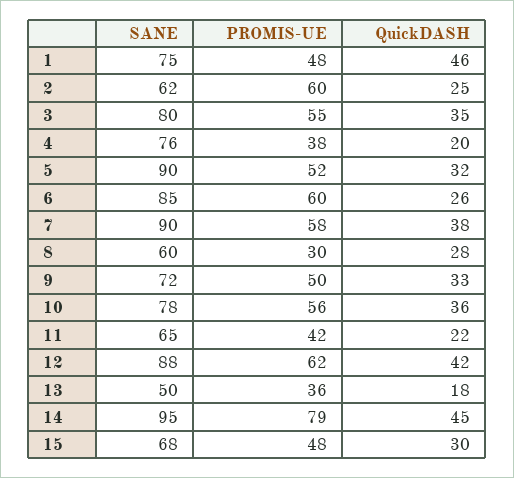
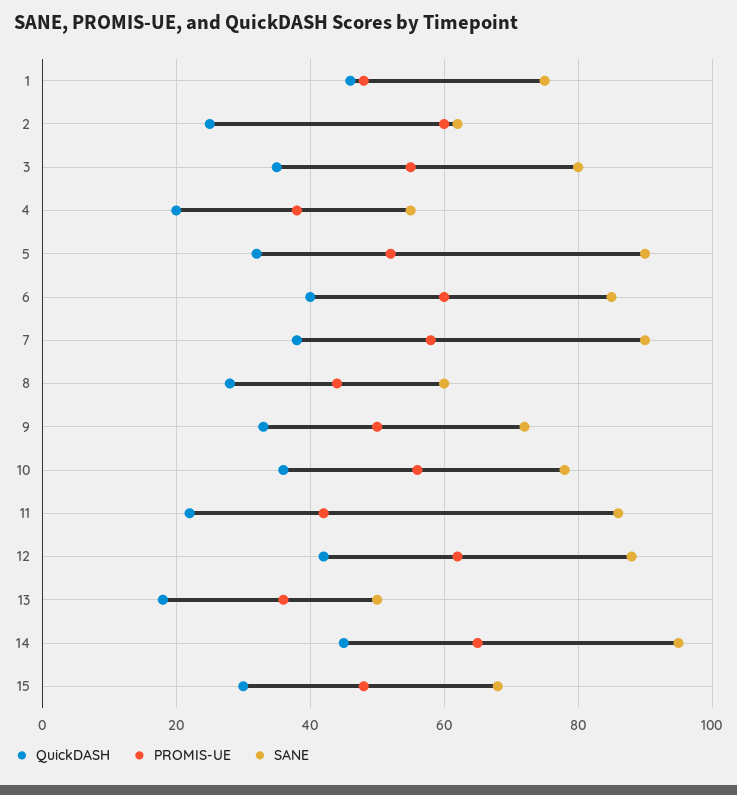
  {
    "SANE": {
      "1": 75,
      "2": 62,
      "3": 80,
-     "4": 76,
+     "4": 55,
      "5": 90,
      "6": 85,
      "7": 90,
      "8": 60,
      "9": 72,
      "10": 78,
-     "11": 65,
+     "11": 85,
      "12": 88,
      "13": 50,
      "14": 95,
      "15": 68
    },
    "PROMIS-UE": {
      "1": 48,
      "2": 60,
      "3": 55,
      "4": 38,
      "5": 52,
      "6": 60,
      "7": 58,
-     "8": 30,
+     "8": 45,
      "9": 50,
      "10": 56,
      "11": 42,
      "12": 62,
      "13": 36,
-     "14": 79,
+     "14": 65,
      "15": 48
    },
    "QuickDASH": {
      "1": 46,
      "2": 25,
      "3": 35,
      "4": 20,
      "5": 32,
-     "6": 26,
+     "6": 40,
      "7": 38,
      "8": 28,
      "9": 33,
      "10": 36,
      "11": 22,
      "12": 42,
      "13": 18,
      "14": 45,
      "15": 30
    }
  }

